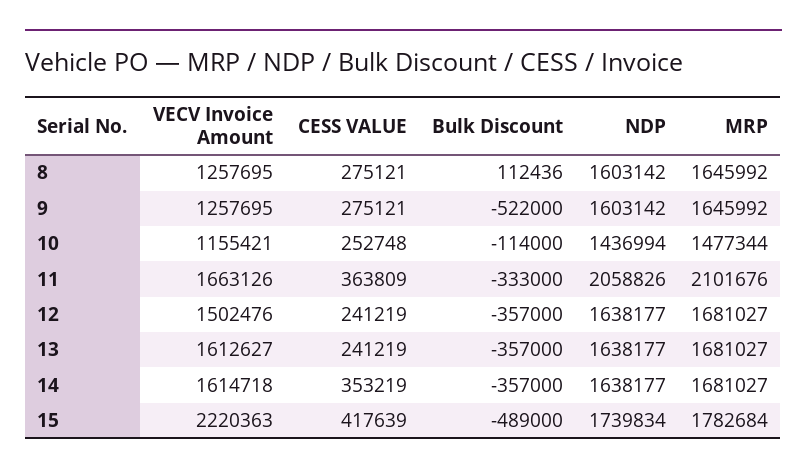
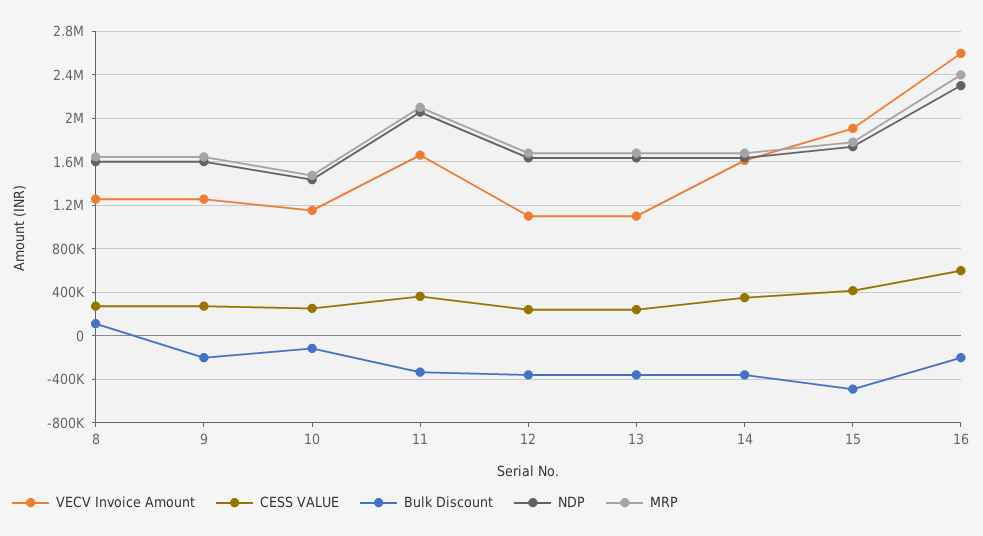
  {
    "VECV Invoice Amount": {
      "8": 1257695,
      "9": 1257695,
      "10": 1155421,
      "11": 1663126,
-     "12": 1502476,
+     "12": 1100000,
-     "13": 1612627,
+     "13": 1100000,
      "14": 1614718,
-     "15": 2220363
+     "15": 1900000,
+     "16": 2600000
    },
    "CESS VALUE": {
      "8": 275121,
      "9": 275121,
      "10": 252748,
      "11": 363809,
      "12": 241219,
      "13": 241219,
      "14": 353219,
-     "15": 417639
+     "15": 417639,
+     "16": 600000
    },
    "Bulk Discount": {
      "8": 112436,
-     "9": -522000,
+     "9": -200000,
      "10": -114000,
      "11": -333000,
      "12": -357000,
      "13": -357000,
      "14": -357000,
-     "15": -489000
+     "15": -489000,
+     "16": -200000
    },
    "NDP": {
      "8": 1603142,
      "9": 1603142,
      "10": 1436994,
      "11": 2058826,
      "12": 1638177,
      "13": 1638177,
      "14": 1638177,
-     "15": 1739834
+     "15": 1739834,
+     "16": 2300000
    },
    "MRP": {
      "8": 1645992,
      "9": 1645992,
      "10": 1477344,
      "11": 2101676,
      "12": 1681027,
      "13": 1681027,
      "14": 1681027,
-     "15": 1782684
+     "15": 1782684,
+     "16": 2400000
    }
  }

